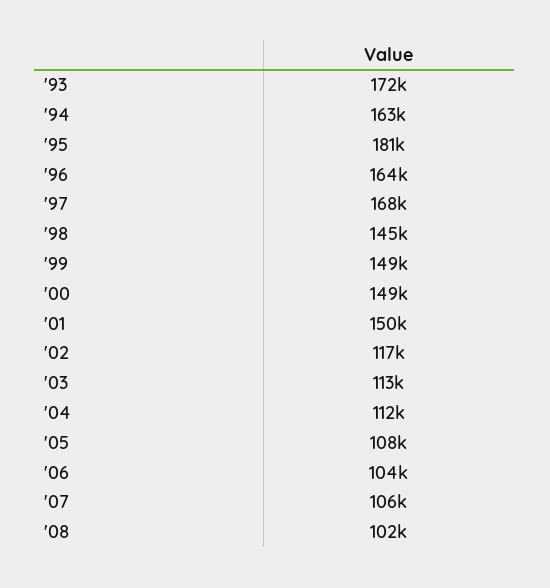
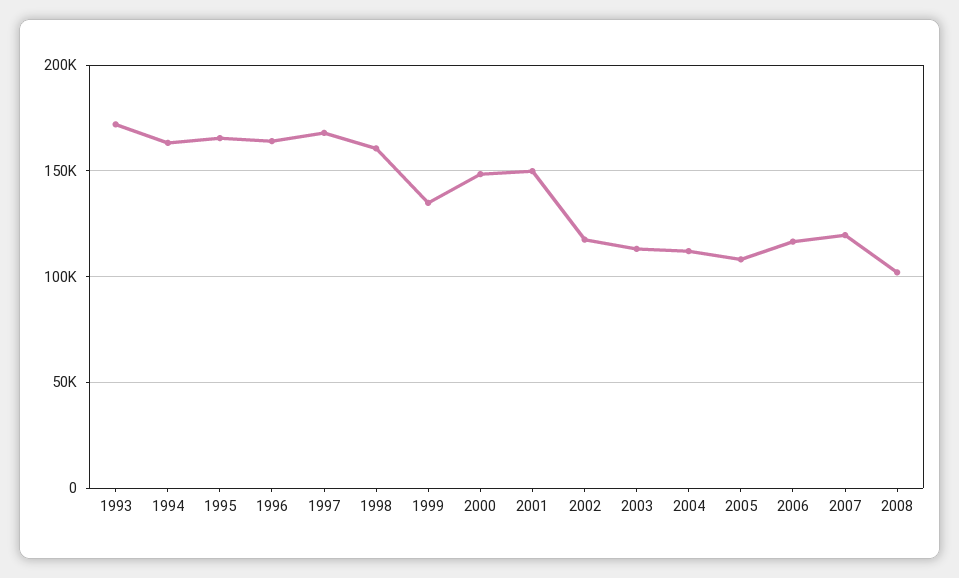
  {
    "'93": 172000,
    "'94": 163000,
-   "'95": 181000,
+   "'95": 165000,
    "'96": 164000,
    "'97": 168000,
-   "'98": 145000,
+   "'98": 160000,
-   "'99": 149000,
+   "'99": 135000,
    "'00": 149000,
    "'01": 150000,
    "'02": 117000,
    "'03": 113000,
    "'04": 112000,
    "'05": 108000,
-   "'06": 104000,
+   "'06": 115000,
-   "'07": 106000,
+   "'07": 120000,
    "'08": 102000
  }

